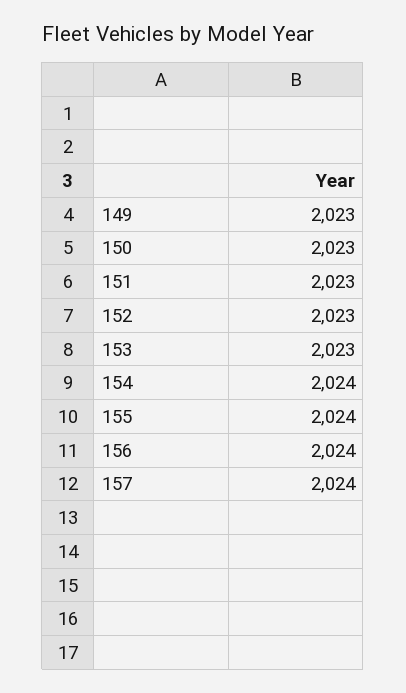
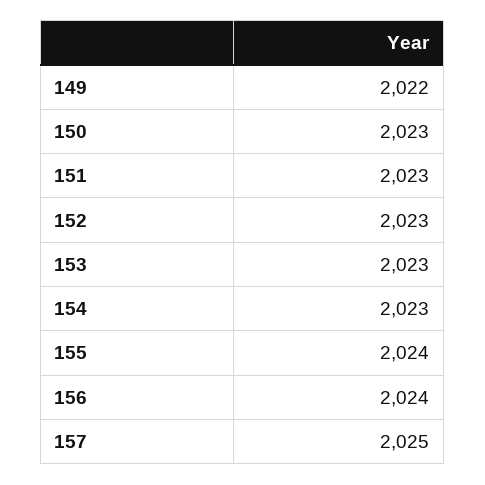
  {
-   "149": 2023,
+   "149": 2022,
    "150": 2023,
    "151": 2023,
    "152": 2023,
    "153": 2023,
-   "154": 2024,
+   "154": 2023,
    "155": 2024,
    "156": 2024,
-   "157": 2024
+   "157": 2025
  }

